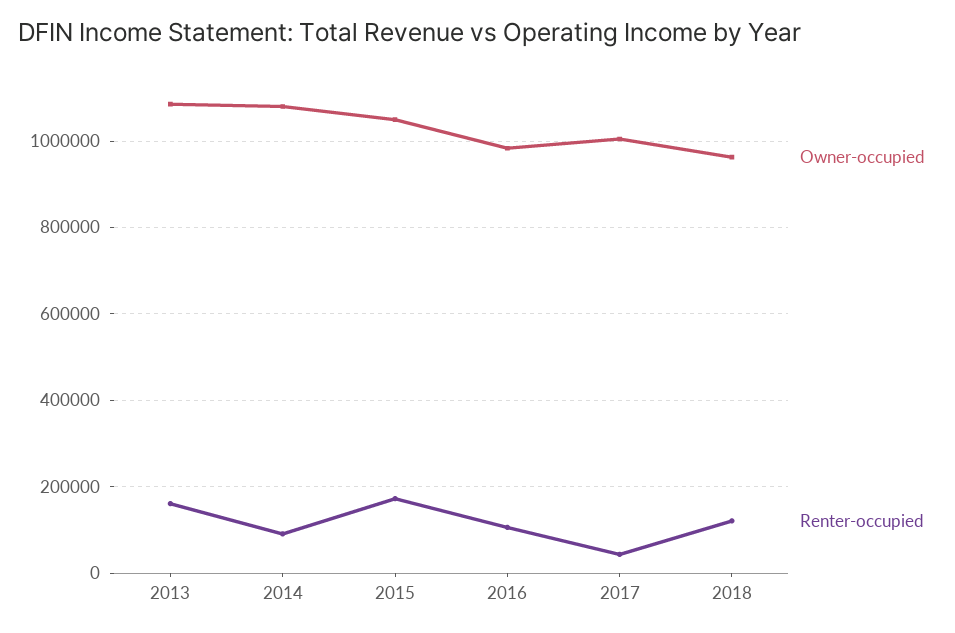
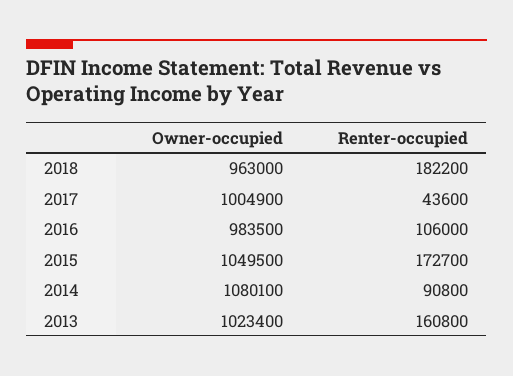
  {
    "Owner-occupied": {
-     "2013": 1080000,
+     "2013": 1023400,
      "2014": 1080100,
      "2015": 1049500,
      "2016": 983500,
      "2017": 1004900,
      "2018": 963000
    },
    "Renter-occupied": {
      "2013": 160800,
      "2014": 90800,
      "2015": 172700,
      "2016": 106000,
      "2017": 43600,
-     "2018": 120000
+     "2018": 182200
    }
  }

